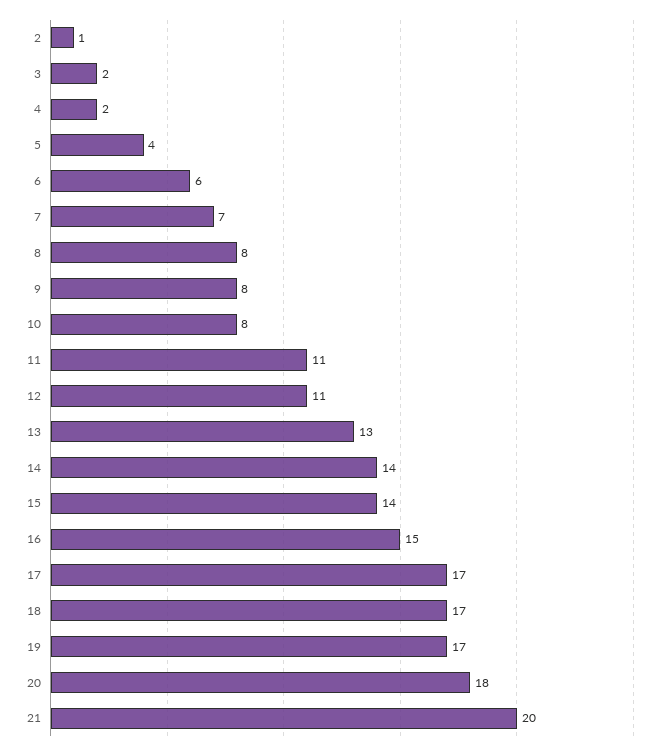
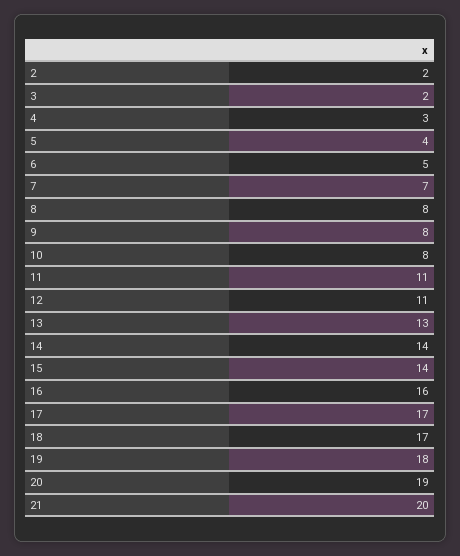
  {
-   "2": 1,
+   "2": 2,
    "3": 2,
-   "4": 2,
+   "4": 3,
    "5": 4,
-   "6": 6,
+   "6": 5,
    "7": 7,
    "8": 8,
    "9": 8,
    "10": 8,
    "11": 11,
    "12": 11,
    "13": 13,
    "14": 14,
    "15": 14,
-   "16": 15,
+   "16": 16,
    "17": 17,
    "18": 17,
-   "19": 17,
+   "19": 18,
-   "20": 18,
+   "20": 19,
    "21": 20
  }

